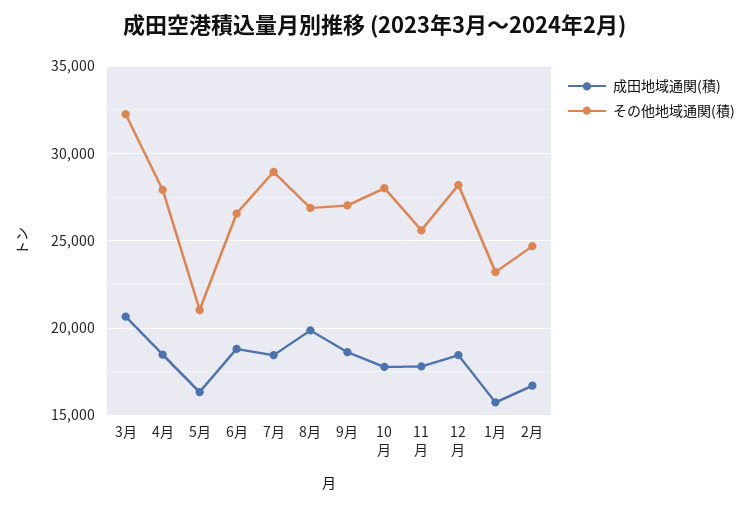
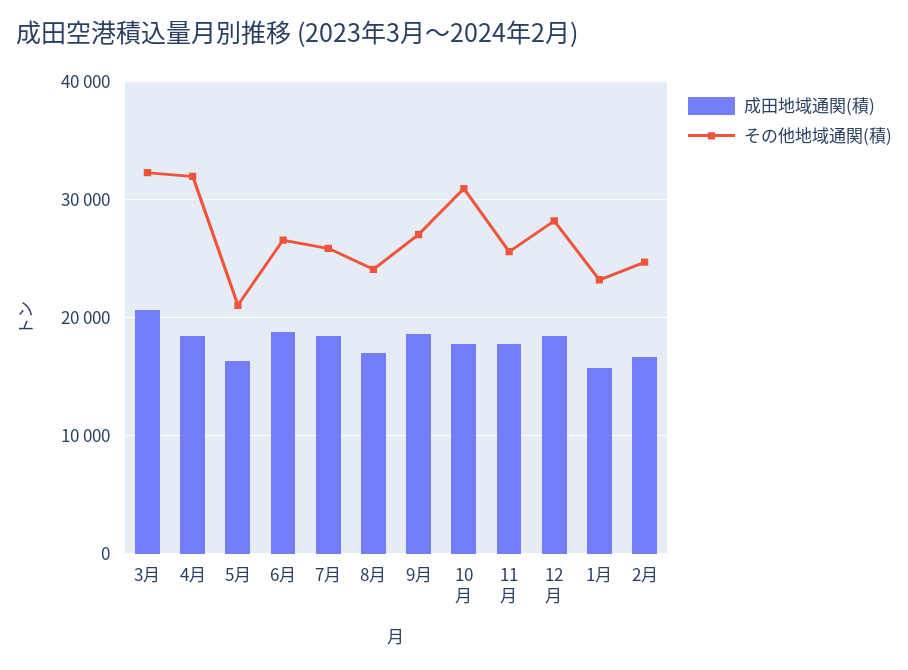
  {
    "成田地域通関(積)": {
      "3月": 20500,
      "4月": 18500,
      "5月": 16500,
      "6月": 19000,
      "7月": 18500,
-     "8月": 20000,
+     "8月": 17000,
      "9月": 18500,
      "10月": 18000,
      "11月": 18000,
      "12月": 18500,
      "1月": 15500,
      "2月": 16500
    },
    "その他地域通関(積)": {
      "3月": 32500,
-     "4月": 28000,
+     "4月": 32000,
      "5月": 21000,
      "6月": 26500,
-     "7月": 29000,
+     "7月": 26000,
-     "8月": 27000,
+     "8月": 24000,
      "9月": 27000,
-     "10月": 28000,
+     "10月": 31000,
      "11月": 25500,
      "12月": 28000,
      "1月": 23000,
      "2月": 24500
    }
  }

